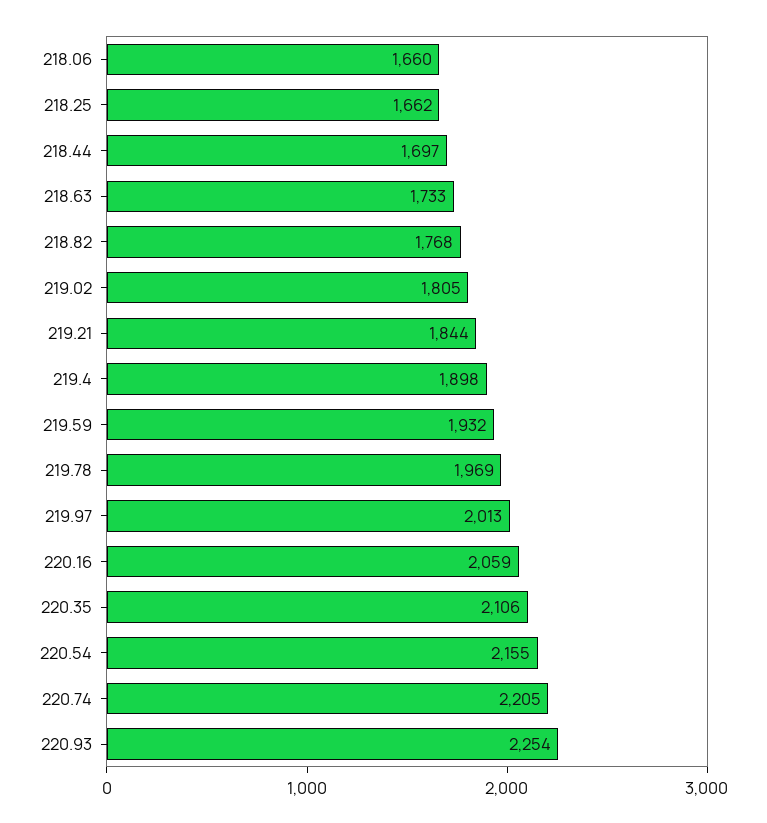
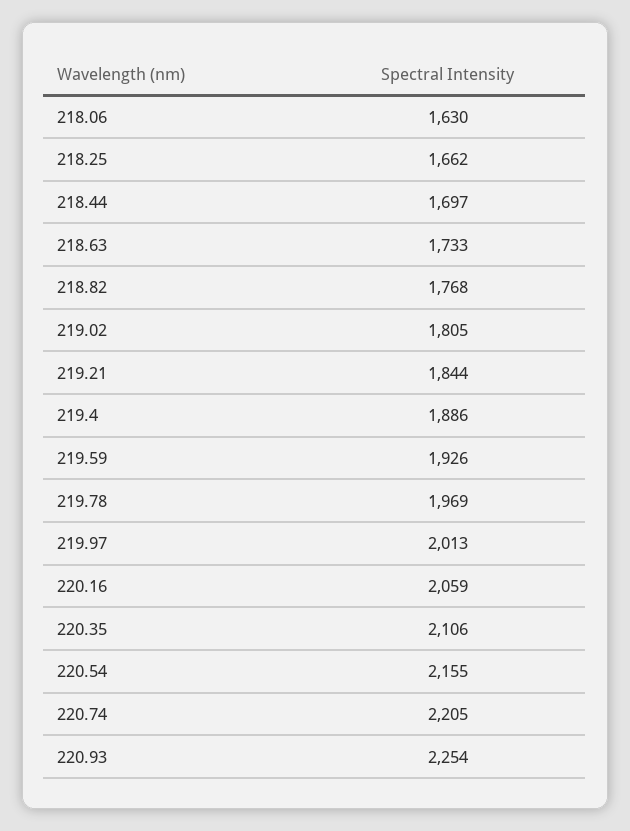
  {
-   "218.06": 1660,
+   "218.06": 1630,
    "218.25": 1662,
    "218.44": 1697,
    "218.63": 1733,
    "218.82": 1768,
    "219.02": 1805,
    "219.21": 1844,
-   "219.4": 1898,
+   "219.4": 1886,
-   "219.59": 1932,
+   "219.59": 1926,
    "219.78": 1969,
    "219.97": 2013,
    "220.16": 2059,
    "220.35": 2106,
    "220.54": 2155,
    "220.74": 2205,
    "220.93": 2254
  }

